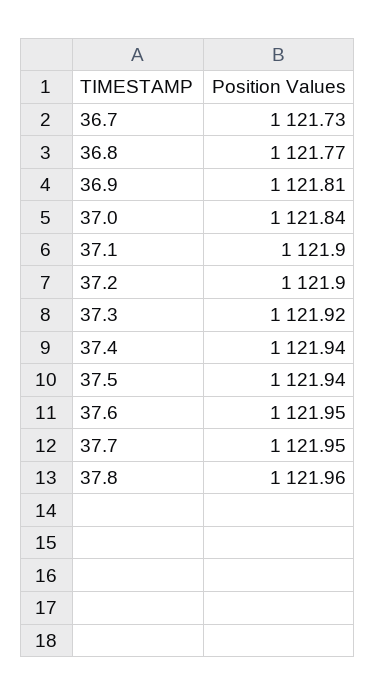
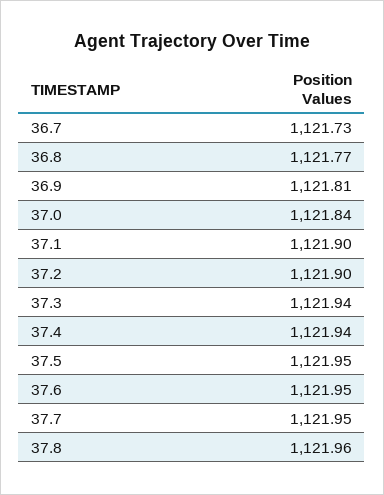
  {
    "36.7": 1121.73,
    "36.8": 1121.77,
    "36.9": 1121.81,
    "37.0": 1121.84,
    "37.1": 1121.9,
    "37.2": 1121.9,
-   "37.3": 1121.92,
+   "37.3": 1121.94,
    "37.4": 1121.94,
-   "37.5": 1121.94,
+   "37.5": 1121.95,
    "37.6": 1121.95,
    "37.7": 1121.95,
    "37.8": 1121.96
  }

